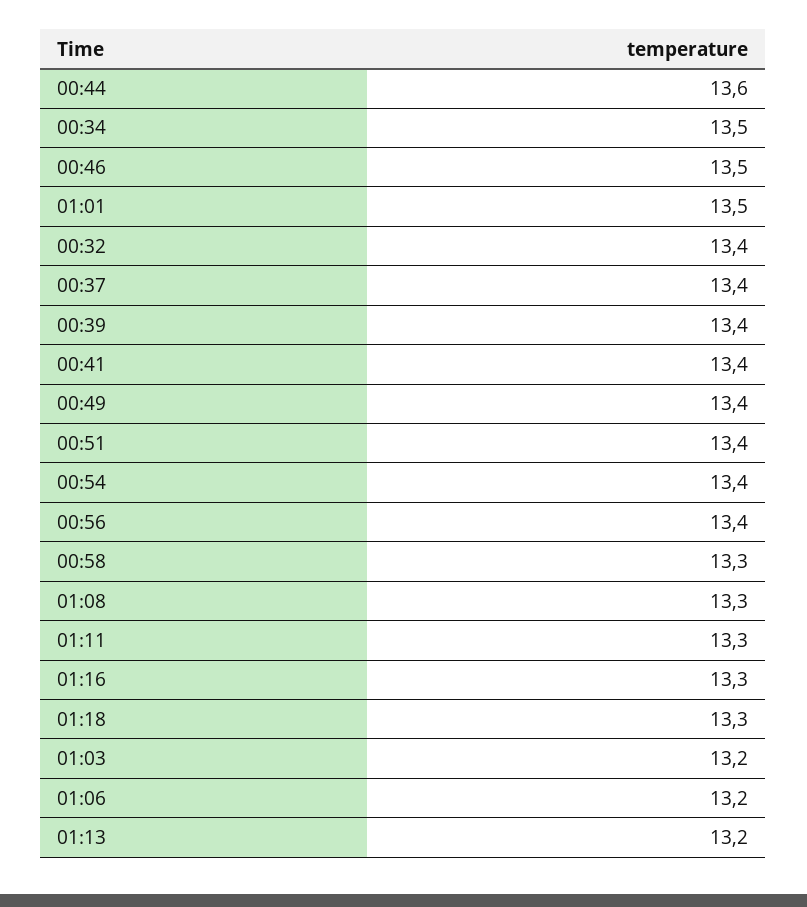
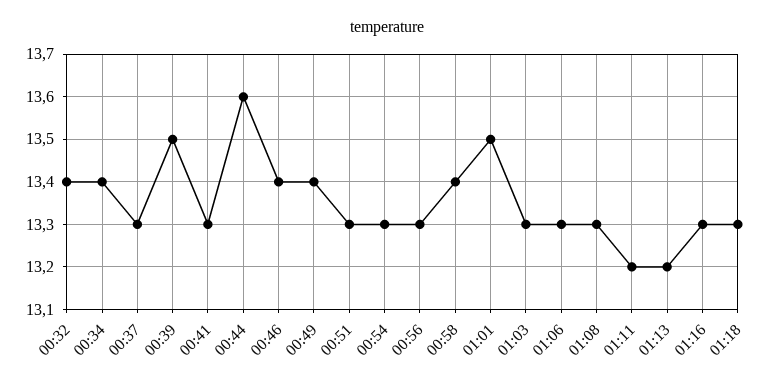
  {
    "00:44": 13.6,
-   "00:34": 13.5,
+   "00:34": 13.4,
-   "00:46": 13.5,
+   "00:46": 13.4,
    "01:01": 13.5,
    "00:32": 13.4,
-   "00:37": 13.4,
+   "00:37": 13.3,
-   "00:39": 13.4,
+   "00:39": 13.5,
-   "00:41": 13.4,
+   "00:41": 13.3,
    "00:49": 13.4,
-   "00:51": 13.4,
+   "00:51": 13.3,
-   "00:54": 13.4,
+   "00:54": 13.3,
-   "00:56": 13.4,
+   "00:56": 13.3,
-   "00:58": 13.3,
+   "00:58": 13.4,
    "01:08": 13.3,
-   "01:11": 13.3,
+   "01:11": 13.2,
    "01:16": 13.3,
    "01:18": 13.3,
-   "01:03": 13.2,
+   "01:03": 13.3,
-   "01:06": 13.2,
+   "01:06": 13.3,
    "01:13": 13.2
  }

